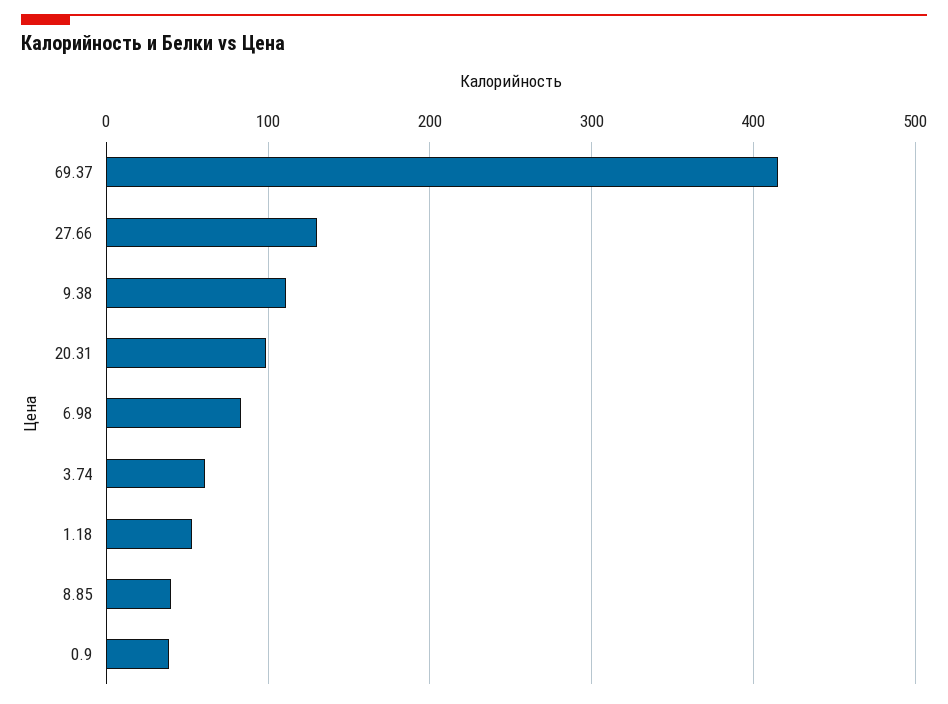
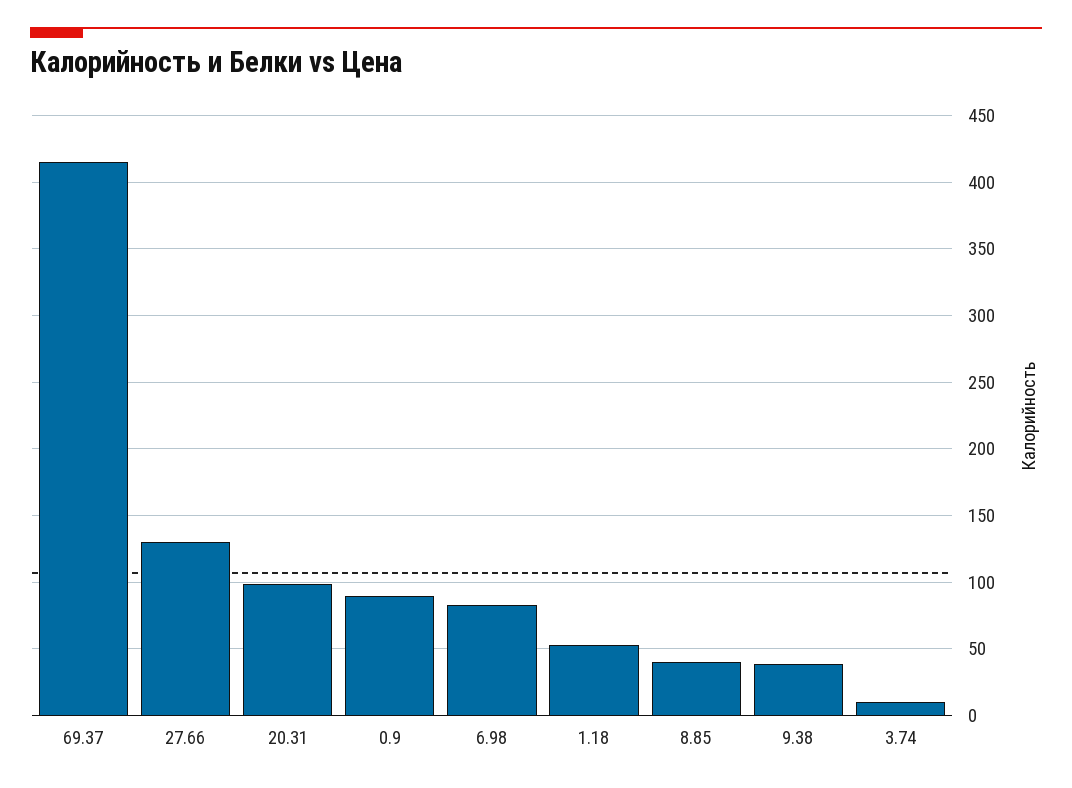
  {
    "69.37": 415,
    "27.66": 130,
-   "9.38": 110,
+   "9.38": 40,
    "20.31": 100,
    "6.98": 85,
-   "3.74": 60,
+   "3.74": 10,
    "1.18": 55,
    "8.85": 40,
-   "0.9": 40
+   "0.9": 90
  }

